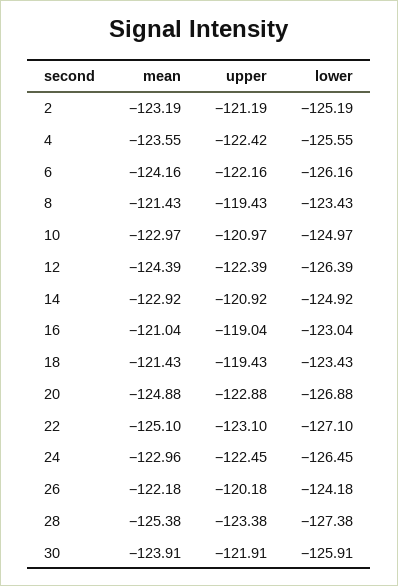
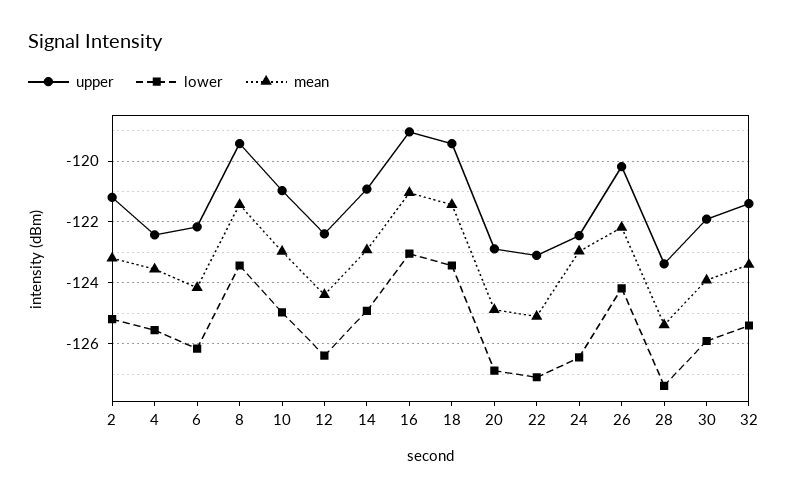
  {
    "mean": {
      "2": -123.19,
      "4": -123.55,
      "6": -124.16,
      "8": -121.43,
      "10": -122.97,
      "12": -124.39,
      "14": -122.92,
      "16": -121.04,
      "18": -121.43,
      "20": -124.88,
      "22": -125.1,
      "24": -122.96,
      "26": -122.18,
      "28": -125.38,
-     "30": -123.91
+     "30": -123.91,
+     "32": -123.4
    },
    "upper": {
      "2": -121.19,
      "4": -122.42,
      "6": -122.16,
      "8": -119.43,
      "10": -120.97,
      "12": -122.39,
      "14": -120.92,
      "16": -119.04,
      "18": -119.43,
      "20": -122.88,
      "22": -123.1,
      "24": -122.45,
      "26": -120.18,
      "28": -123.38,
-     "30": -121.91
+     "30": -121.91,
+     "32": -121.4
    },
    "lower": {
      "2": -125.19,
      "4": -125.55,
      "6": -126.16,
      "8": -123.43,
      "10": -124.97,
      "12": -126.39,
      "14": -124.92,
      "16": -123.04,
      "18": -123.43,
      "20": -126.88,
      "22": -127.1,
      "24": -126.45,
      "26": -124.18,
      "28": -127.38,
-     "30": -125.91
+     "30": -125.91,
+     "32": -125.4
    }
  }

